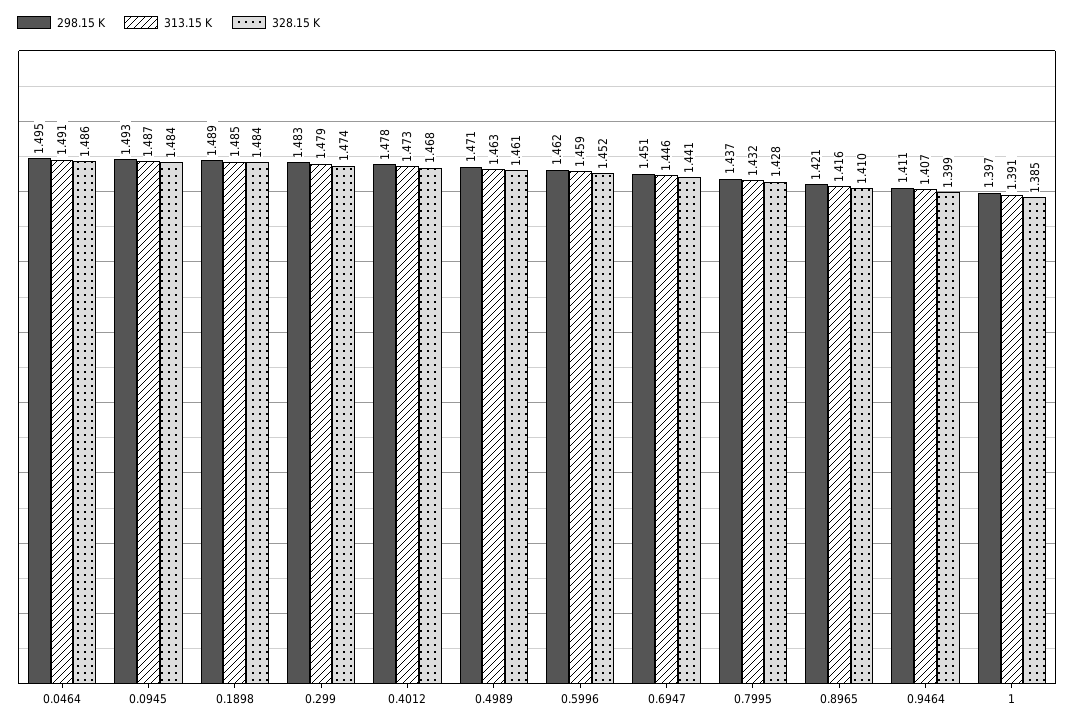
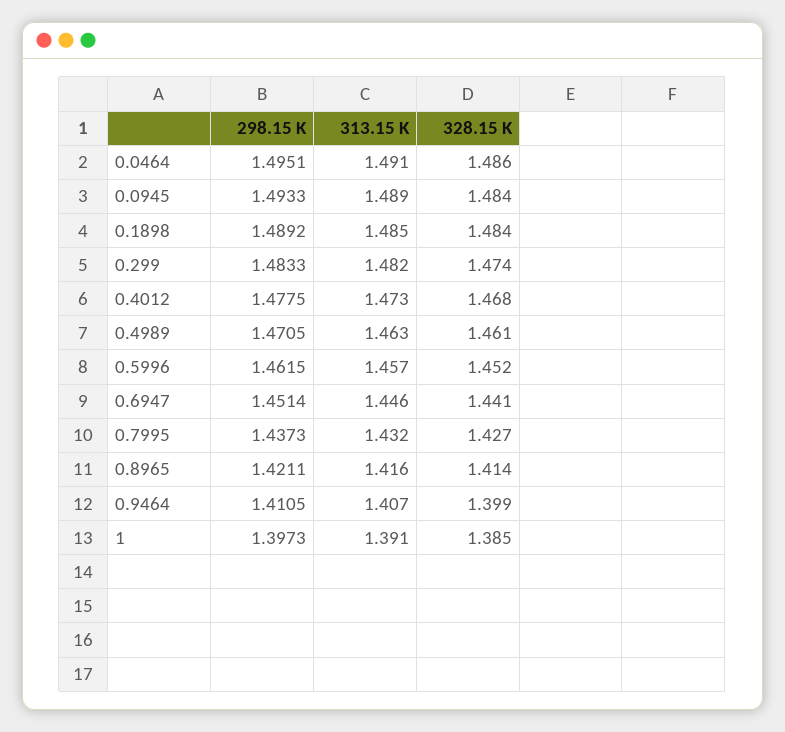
  {
    "298.15 K": {
      "0.0464": 1.4951,
      "0.0945": 1.4933,
      "0.1898": 1.4892,
      "0.299": 1.4833,
      "0.4012": 1.4775,
      "0.4989": 1.4705,
      "0.5996": 1.4615,
      "0.6947": 1.4514,
      "0.7995": 1.4373,
      "0.8965": 1.4211,
      "0.9464": 1.4105,
      "1": 1.3973
    },
    "313.15 K": {
      "0.0464": 1.491,
-     "0.0945": 1.487,
+     "0.0945": 1.489,
      "0.1898": 1.485,
-     "0.299": 1.479,
+     "0.299": 1.482,
      "0.4012": 1.473,
      "0.4989": 1.463,
-     "0.5996": 1.459,
+     "0.5996": 1.457,
      "0.6947": 1.446,
      "0.7995": 1.432,
      "0.8965": 1.416,
      "0.9464": 1.407,
      "1": 1.391
    },
    "328.15 K": {
      "0.0464": 1.486,
      "0.0945": 1.484,
      "0.1898": 1.484,
      "0.299": 1.474,
      "0.4012": 1.468,
      "0.4989": 1.461,
      "0.5996": 1.452,
      "0.6947": 1.441,
-     "0.7995": 1.428,
+     "0.7995": 1.427,
-     "0.8965": 1.41,
+     "0.8965": 1.414,
      "0.9464": 1.399,
      "1": 1.385
    }
  }

